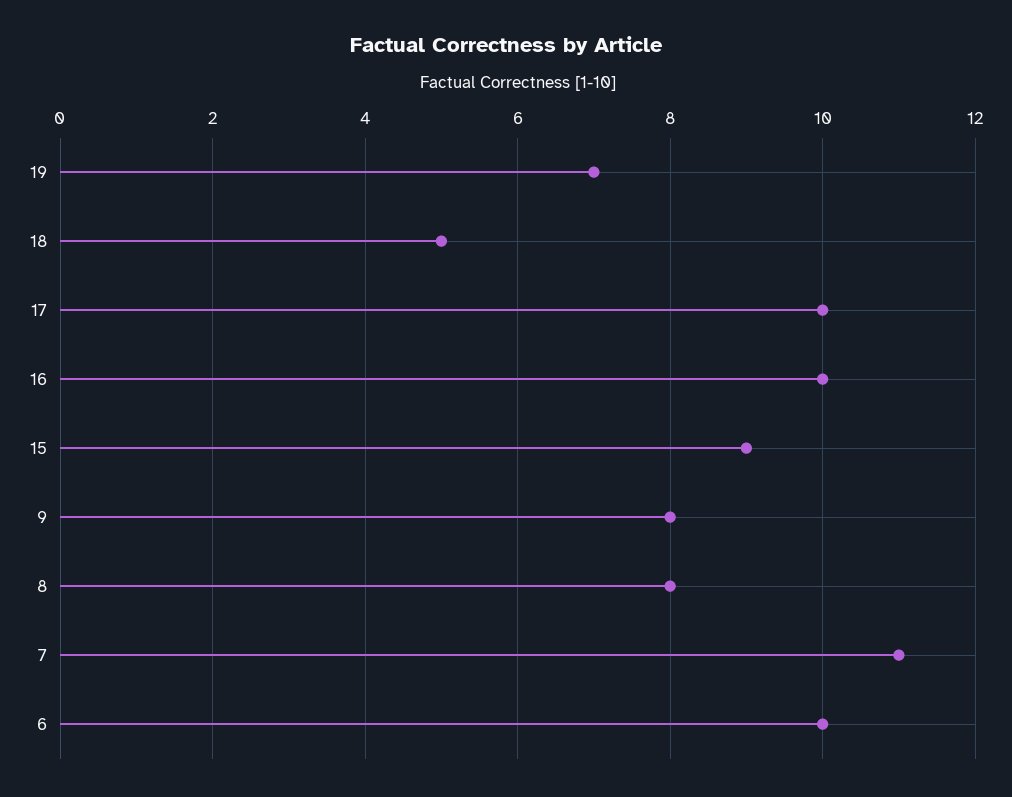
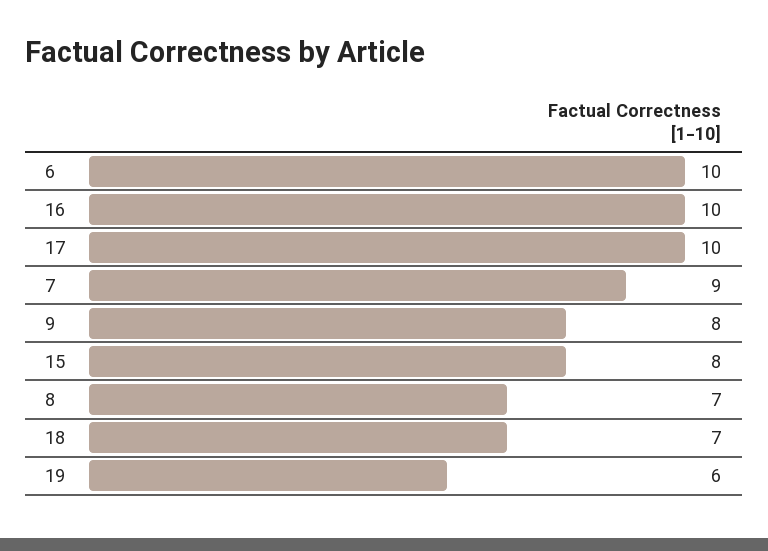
  {
-   "19": 7,
+   "19": 6,
-   "18": 5,
+   "18": 7,
    "17": 10,
    "16": 10,
-   "15": 9,
+   "15": 8,
    "9": 8,
-   "8": 8,
+   "8": 7,
-   "7": 11,
+   "7": 9,
    "6": 10
  }

